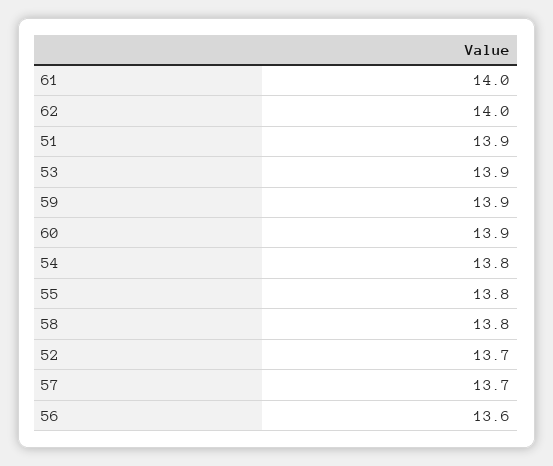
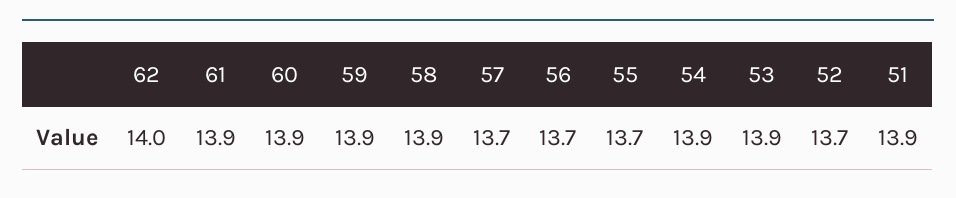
  {
-   "61": 14,
+   "61": 13.9,
    "62": 14,
    "51": 13.9,
    "53": 13.9,
    "59": 13.9,
    "60": 13.9,
-   "54": 13.8,
+   "54": 13.9,
-   "55": 13.8,
+   "55": 13.7,
-   "58": 13.8,
+   "58": 13.9,
    "52": 13.7,
    "57": 13.7,
-   "56": 13.6
+   "56": 13.7
  }

